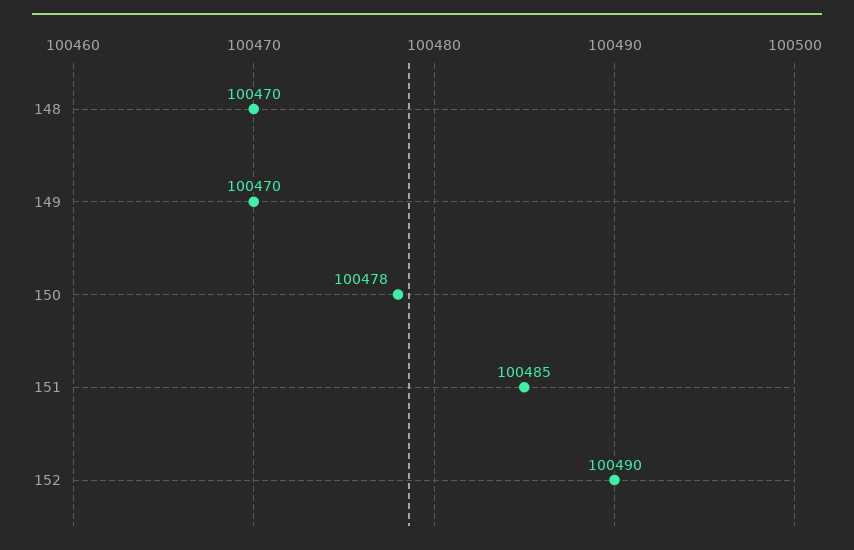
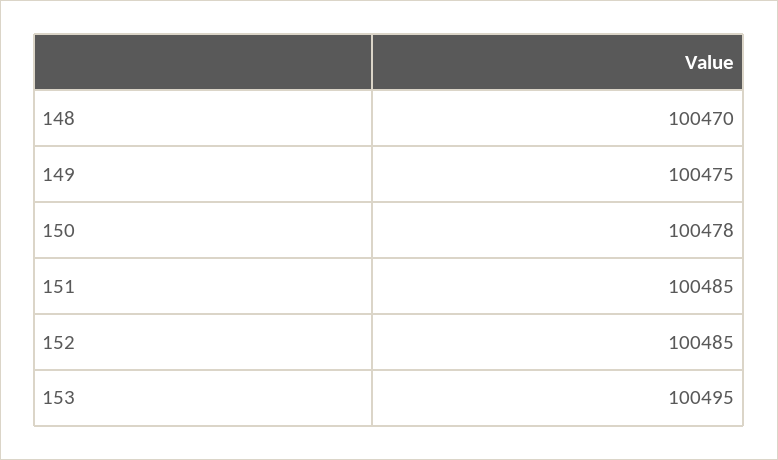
  {
    "148": 100470,
-   "149": 100470,
+   "149": 100475,
    "150": 100478,
    "151": 100485,
-   "152": 100490
+   "152": 100485,
+   "153": 100495
  }

